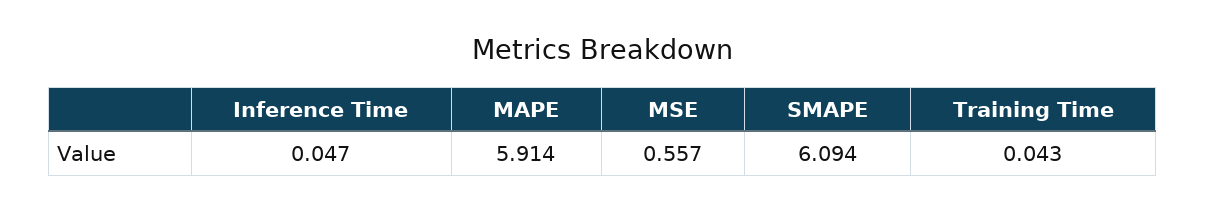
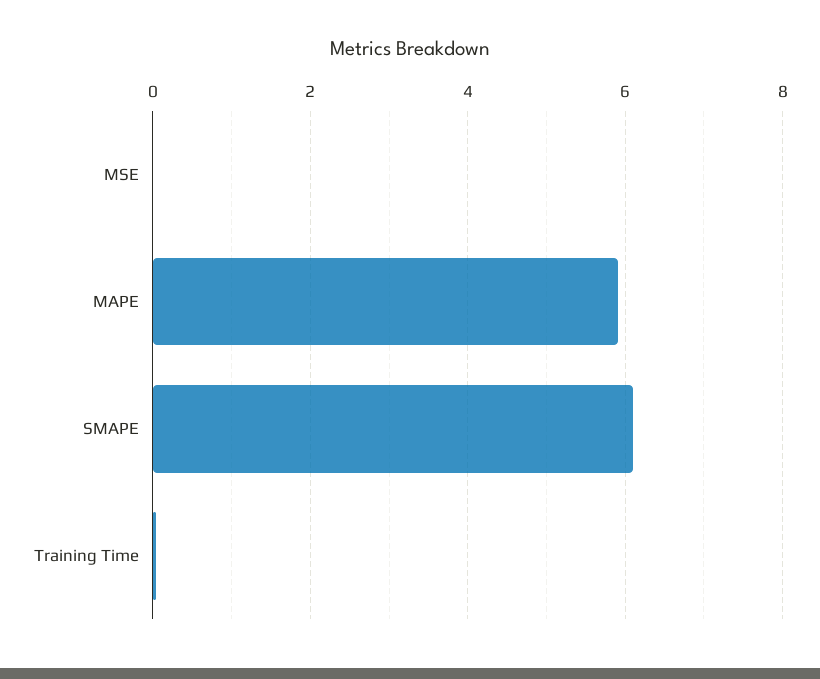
  {
-   "Inference Time": 0.047,
    "MAPE": 5.914,
-   "MSE": 0.557,
+   "MSE": 0,
    "SMAPE": 6.094,
    "Training Time": 0.043
  }

